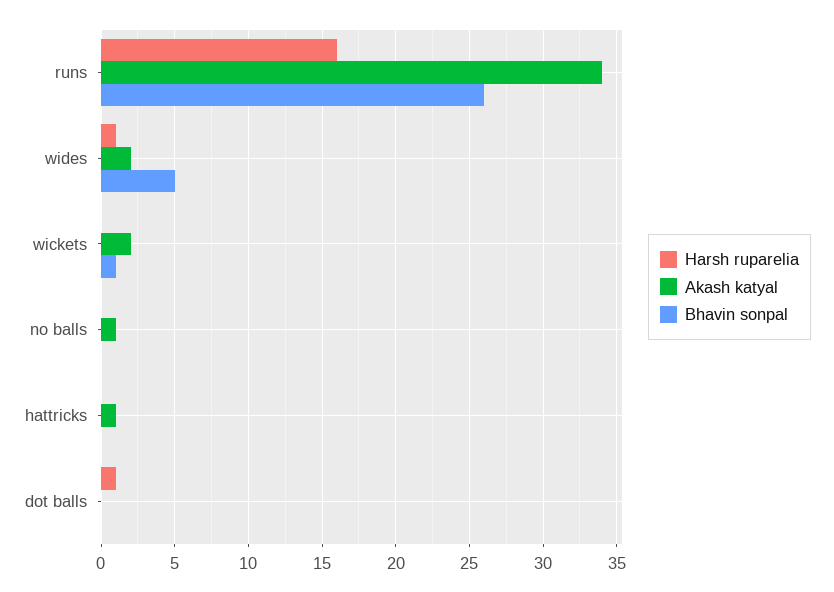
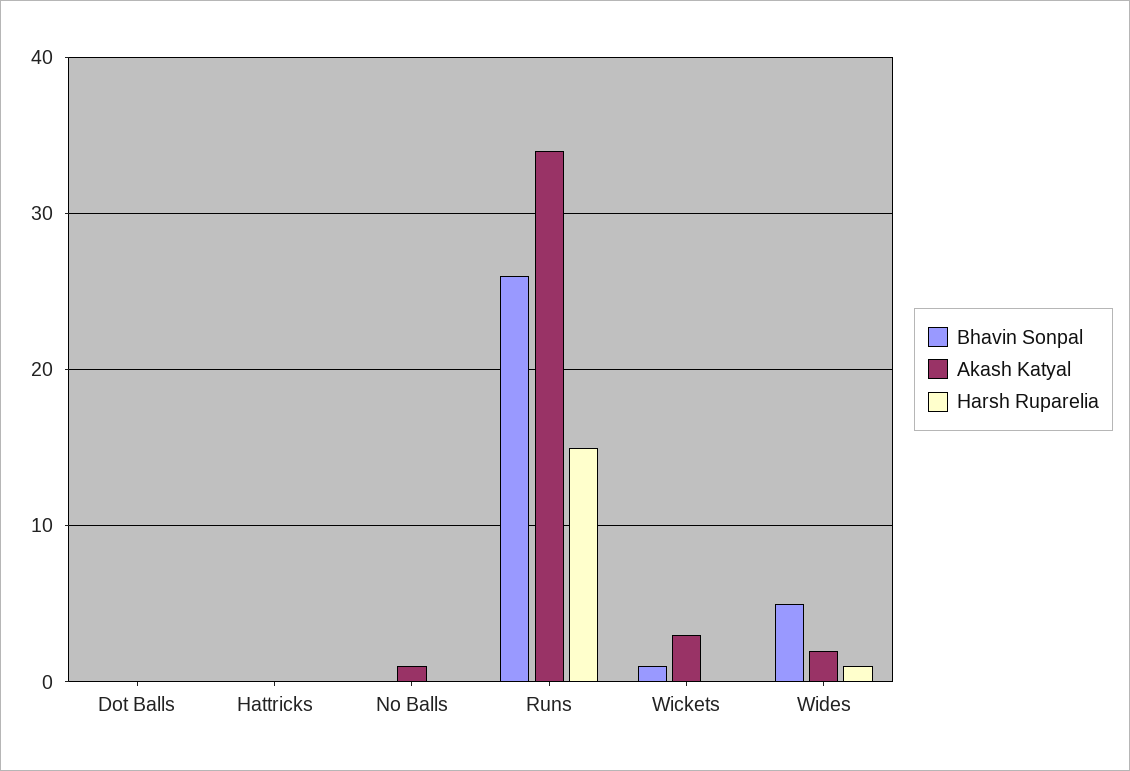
  {
    "Harsh ruparelia": {
-     "runs": 16,
+     "runs": 15,
      "wides": 1,
      "wickets": 0,
      "no balls": 0,
      "hattricks": 0,
-     "dot balls": 1
+     "dot balls": 0
    },
    "Akash katyal": {
      "runs": 34,
      "wides": 2,
-     "wickets": 2,
+     "wickets": 3,
      "no balls": 1,
-     "hattricks": 1,
+     "hattricks": 0,
      "dot balls": 0
    },
    "Bhavin sonpal": {
      "runs": 26,
      "wides": 5,
      "wickets": 1,
      "no balls": 0,
      "hattricks": 0,
      "dot balls": 0
    }
  }

